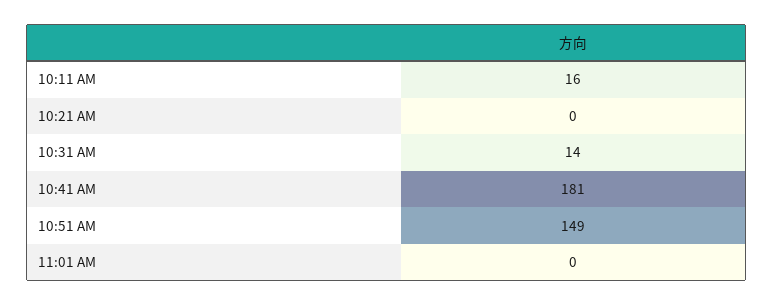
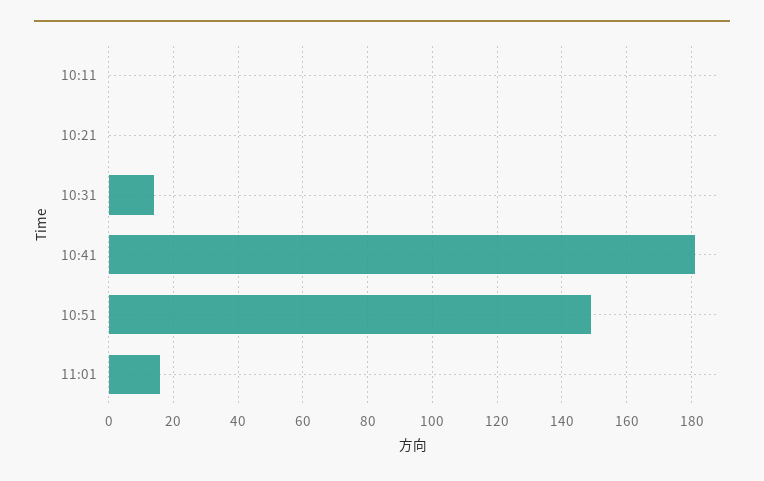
  {
-   "10:11 AM": 16,
+   "10:11 AM": 0,
    "10:21 AM": 0,
    "10:31 AM": 14,
    "10:41 AM": 181,
    "10:51 AM": 149,
-   "11:01 AM": 0
+   "11:01 AM": 15
  }

